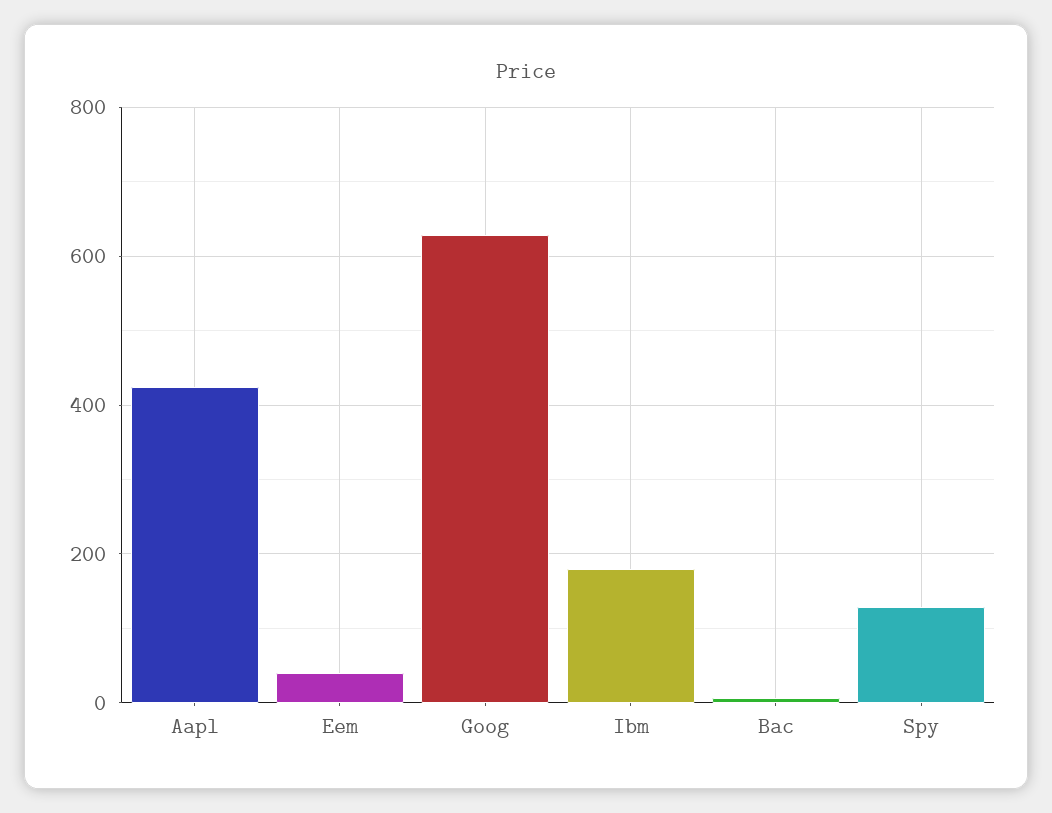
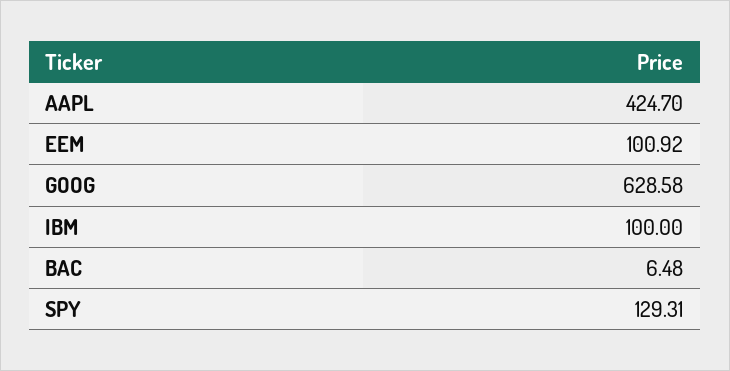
  {
    "Aapl": 424.7,
-   "Eem": 40,
+   "Eem": 100.92,
    "Goog": 628.58,
-   "Ibm": 180,
+   "Ibm": 100,
    "Bac": 6.48,
    "Spy": 129.31
  }

